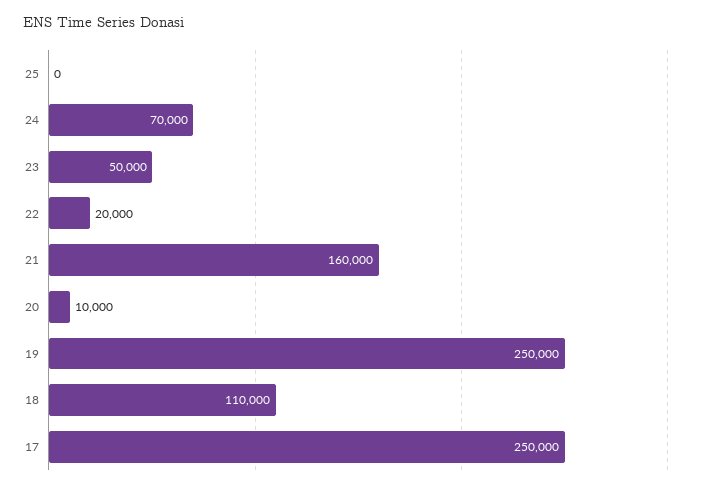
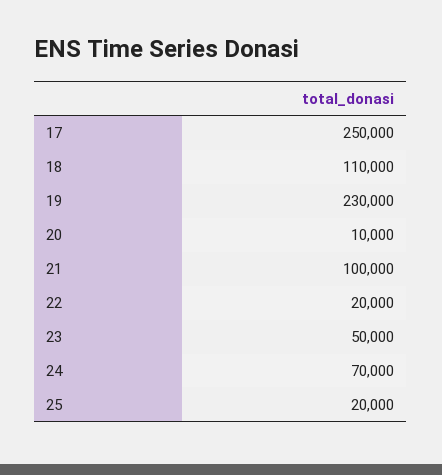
  {
-   "25": 0,
+   "25": 20000,
    "24": 70000,
    "23": 50000,
    "22": 20000,
-   "21": 160000,
+   "21": 100000,
    "20": 10000,
-   "19": 250000,
+   "19": 230000,
    "18": 110000,
    "17": 250000
  }

